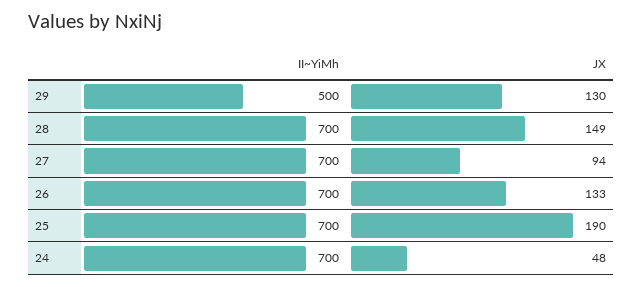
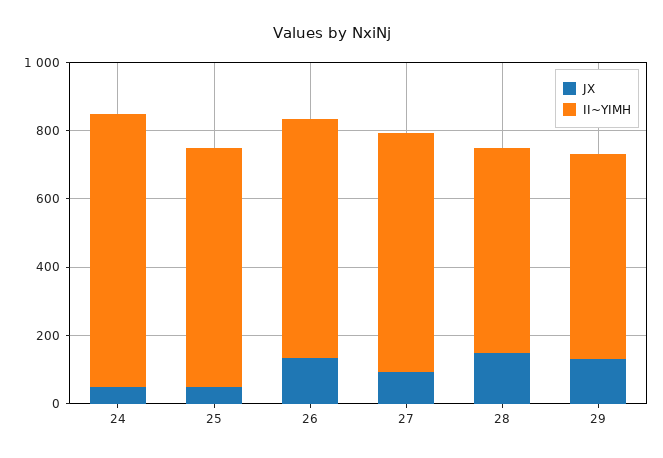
  {
    "II~YiMh": {
-     "29": 500,
+     "29": 600,
-     "28": 700,
+     "28": 600,
      "27": 700,
      "26": 700,
      "25": 700,
-     "24": 700
+     "24": 800
    },
    "JX": {
      "29": 130,
      "28": 149,
      "27": 94,
      "26": 133,
-     "25": 190,
+     "25": 50,
      "24": 48
    }
  }

